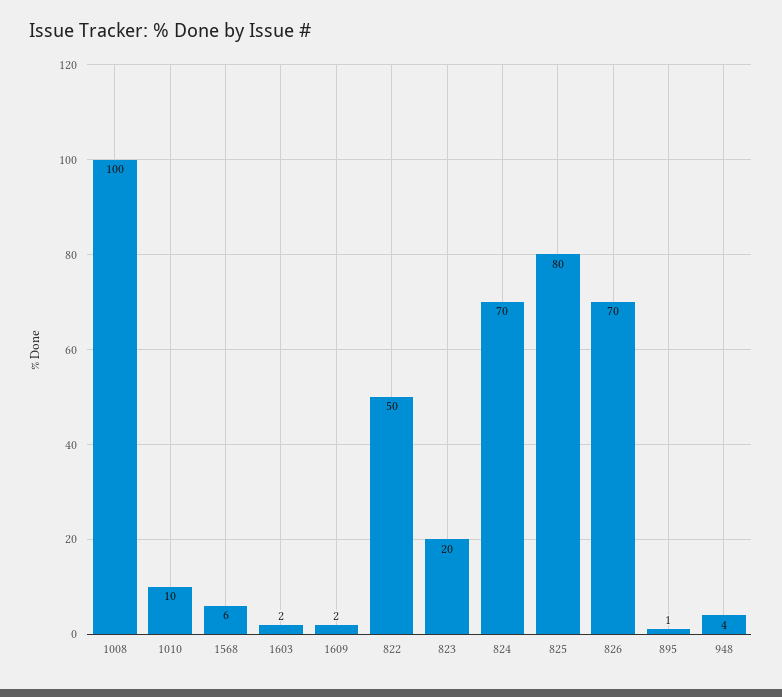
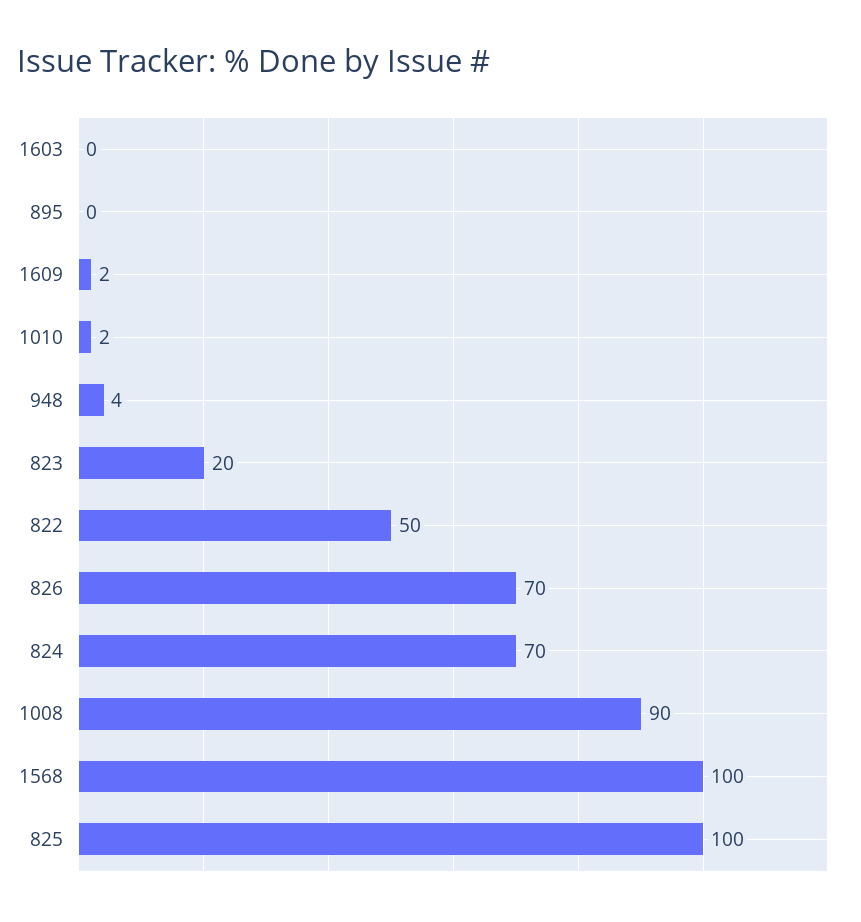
  {
-   "1008": 100,
+   "1008": 90,
-   "1010": 10,
+   "1010": 2,
-   "1568": 6,
+   "1568": 100,
-   "1603": 2,
+   "1603": 0,
    "1609": 2,
    "822": 50,
    "823": 20,
    "824": 70,
-   "825": 80,
+   "825": 100,
    "826": 70,
-   "895": 1,
+   "895": 0,
    "948": 4
  }

